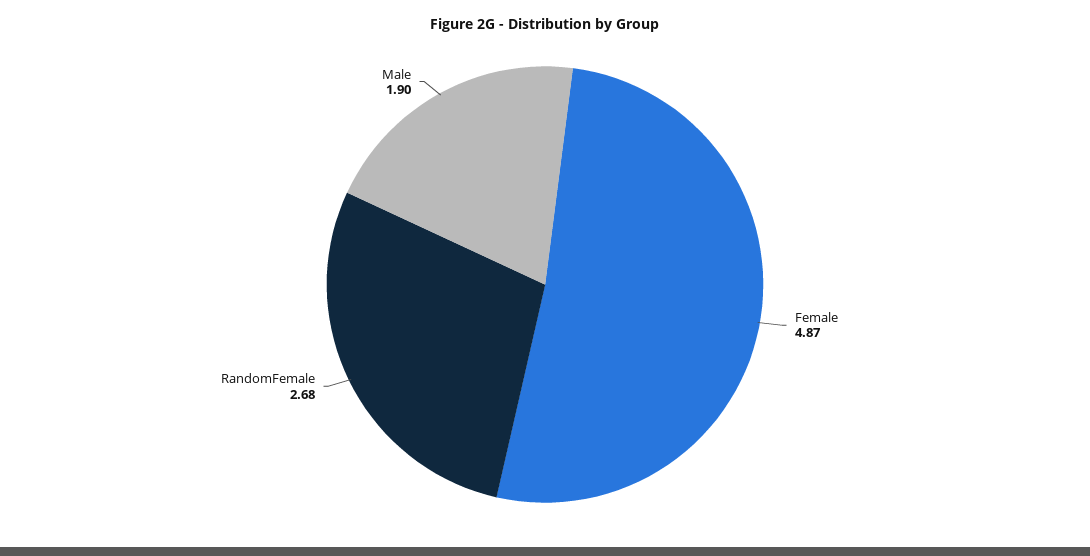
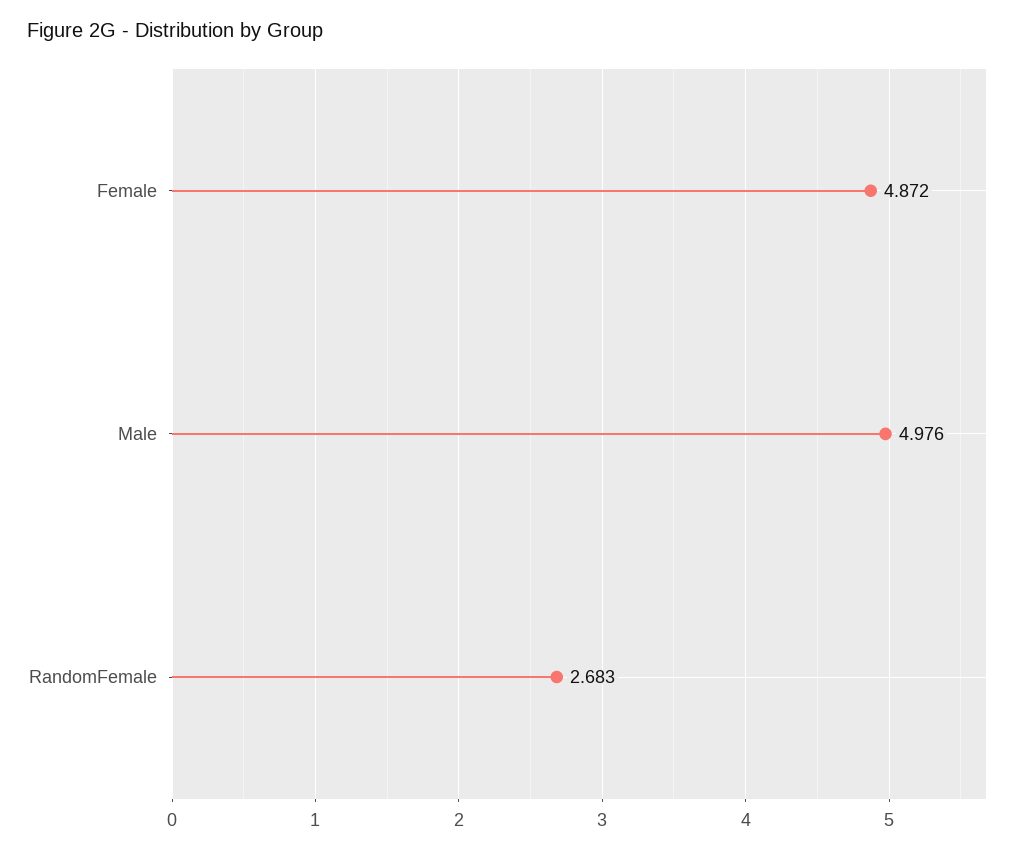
  {
    "Female": 4.872,
    "RandomFemale": 2.683,
-   "Male": 1.9
+   "Male": 4.976
  }

